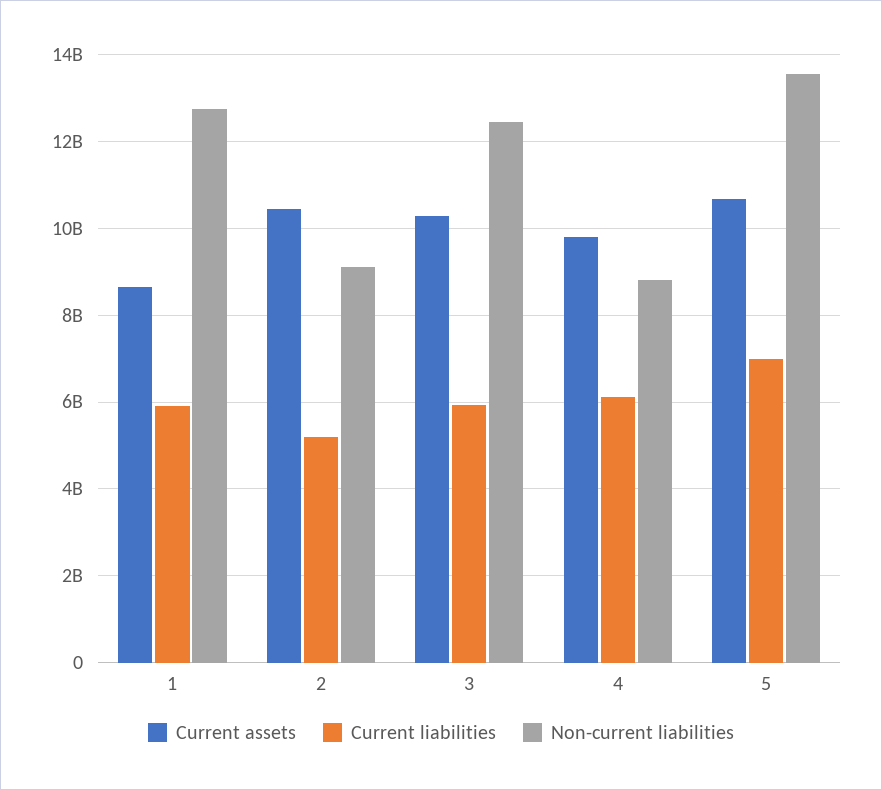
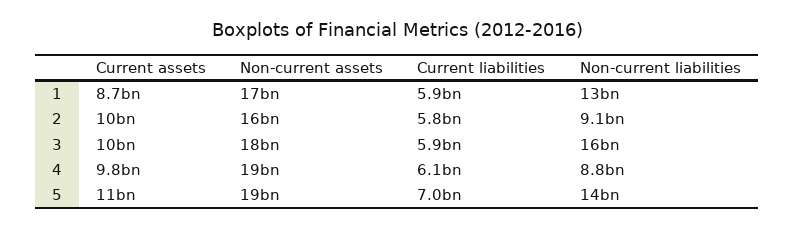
  {
    "Current assets": {
      "1": 8700000000,
      "2": 10000000000,
      "3": 10000000000,
      "4": 9800000000,
      "5": 11000000000
    },
    "Current liabilities": {
      "1": 5900000000,
-     "2": 5200000000,
+     "2": 5800000000,
      "3": 5900000000,
      "4": 6100000000,
      "5": 7000000000
    },
    "Non-current liabilities": {
      "1": 13000000000,
      "2": 9100000000,
-     "3": 12400000000,
+     "3": 16000000000,
      "4": 8800000000,
      "5": 14000000000
-   }
+   },
+   "Non-current assets": {
+     "1": 17000000000,
+     "2": 16000000000,
+     "3": 18000000000,
+     "4": 19000000000,
+     "5": 19000000000
+   }
  }

